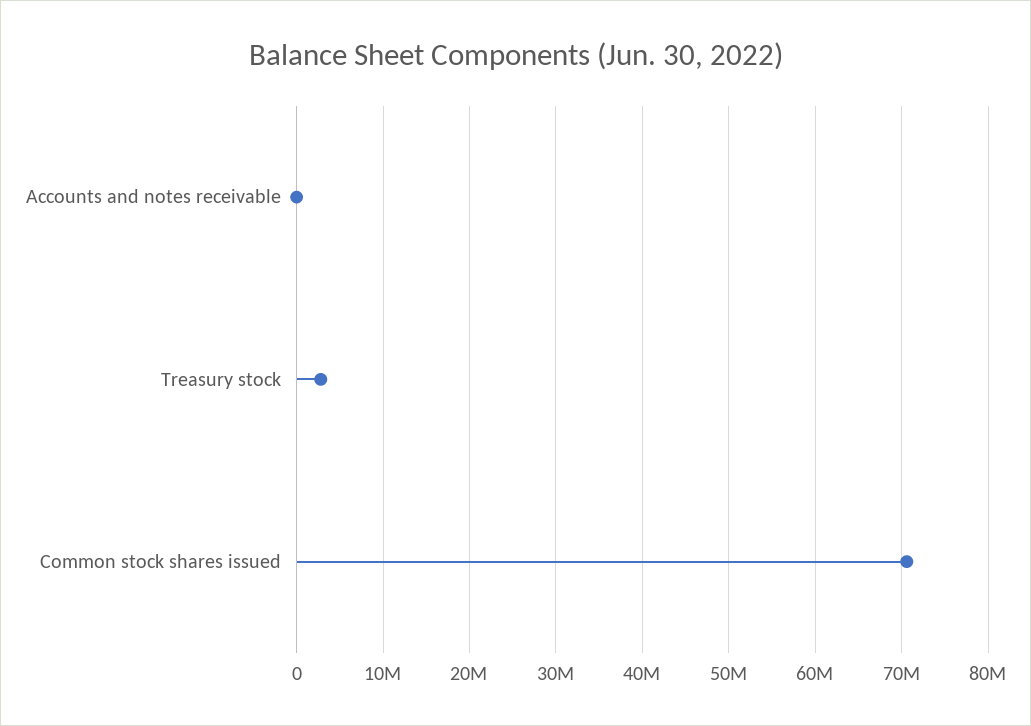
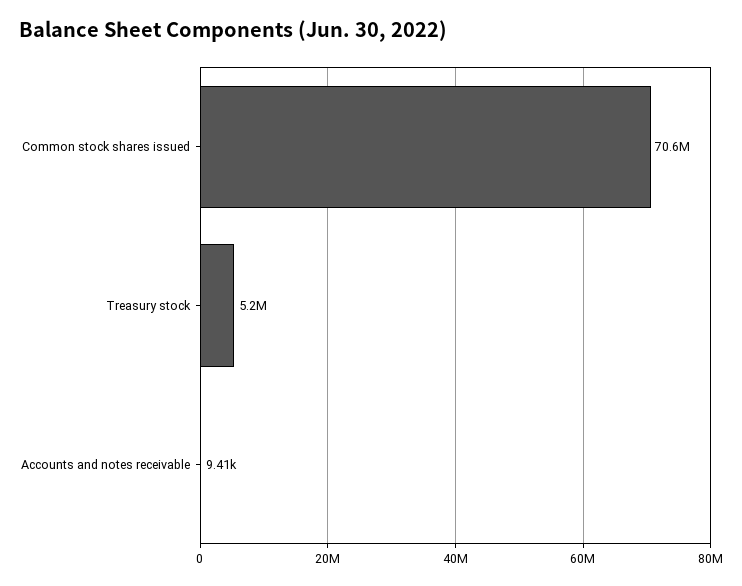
  {
    "Accounts and notes receivable": 9410,
-   "Treasury stock": 3000000,
+   "Treasury stock": 5200000,
    "Common stock shares issued": 70600000
  }

